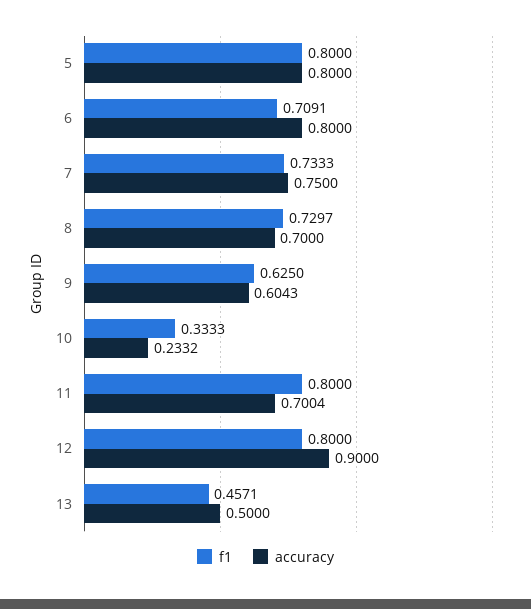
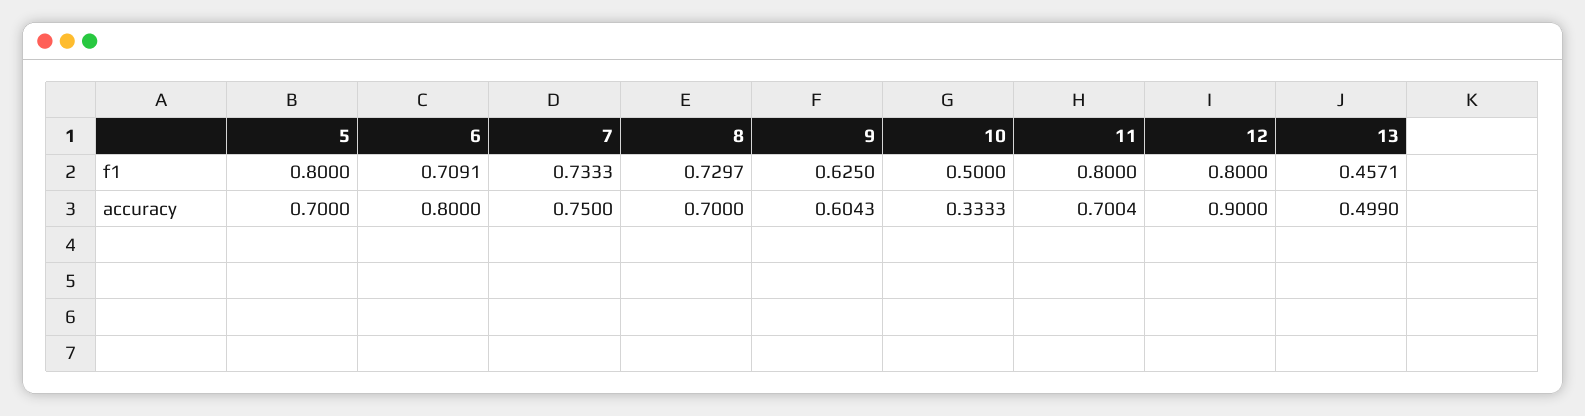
  {
    "f1": {
      "5": 0.8,
      "6": 0.7091,
      "7": 0.7333,
      "8": 0.7297,
      "9": 0.625,
-     "10": 0.3333,
+     "10": 0.5,
      "11": 0.8,
      "12": 0.8,
      "13": 0.4571
    },
    "accuracy": {
-     "5": 0.8,
+     "5": 0.7,
      "6": 0.8,
      "7": 0.75,
      "8": 0.7,
      "9": 0.6043,
-     "10": 0.2332,
+     "10": 0.3333,
      "11": 0.7004,
      "12": 0.9,
-     "13": 0.5
+     "13": 0.499
    }
  }

